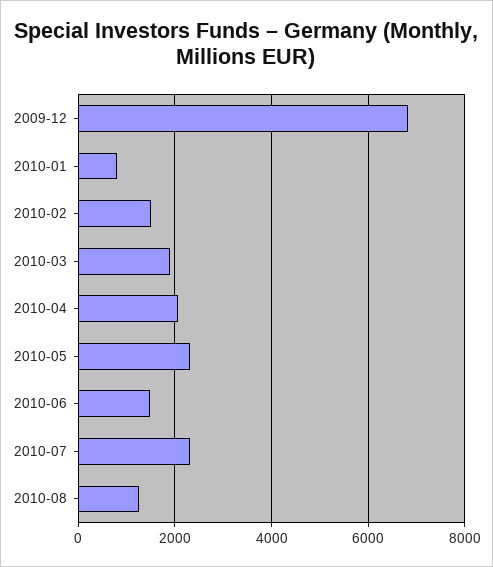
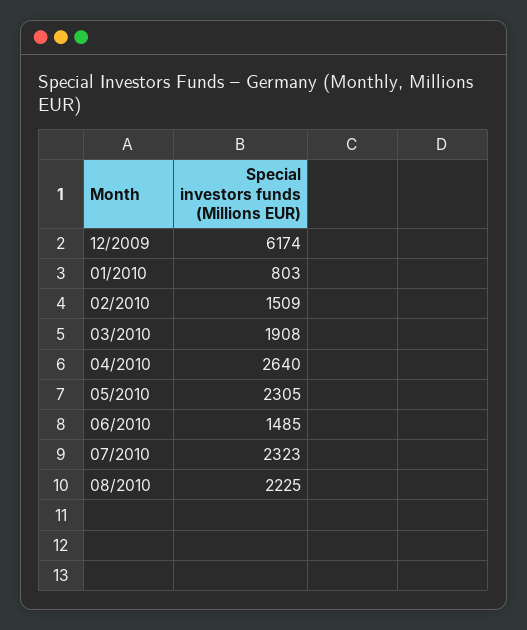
  {
-   "2009-12": 6800,
+   "2009-12": 6174,
    "2010-01": 803,
    "2010-02": 1509,
    "2010-03": 1908,
-   "2010-04": 2000,
+   "2010-04": 2640,
    "2010-05": 2305,
    "2010-06": 1485,
    "2010-07": 2323,
-   "2010-08": 1200
+   "2010-08": 2225
  }

